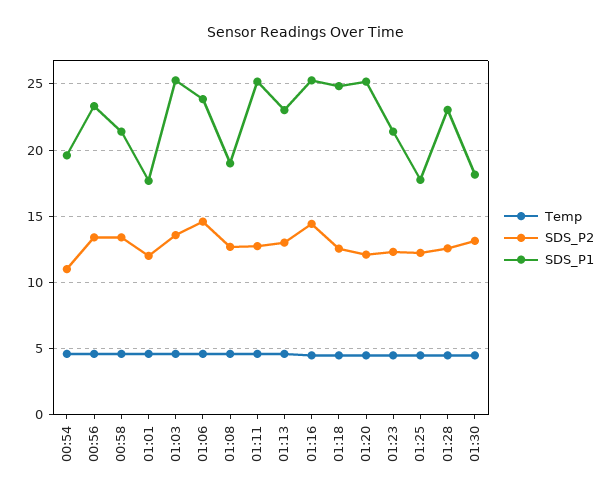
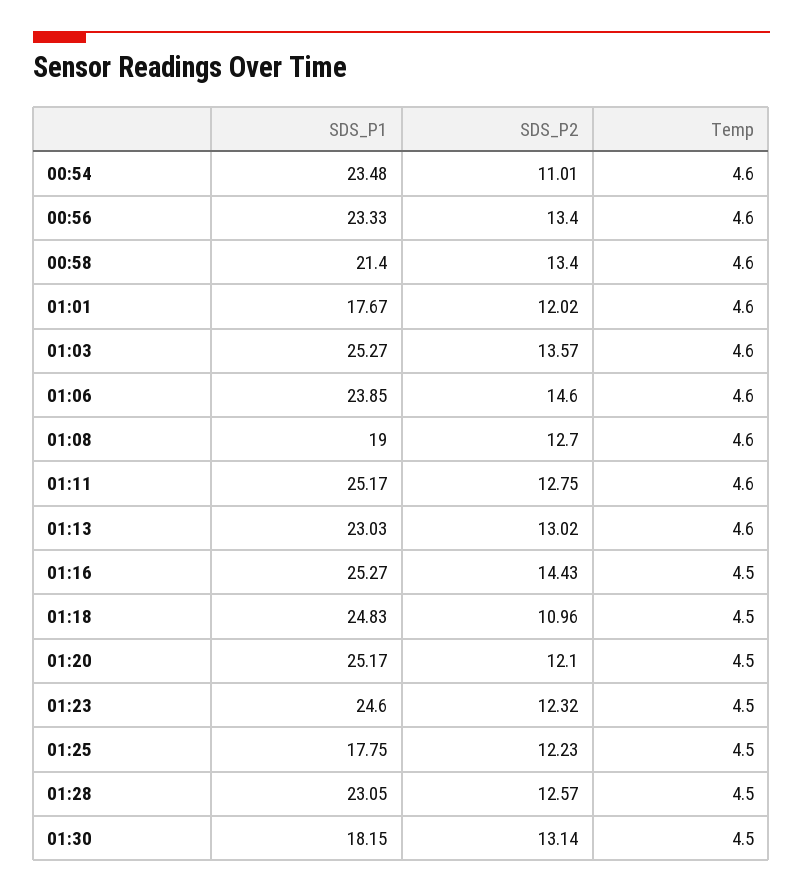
  {
    "Temp": {
      "00:54": 4.6,
      "00:56": 4.6,
      "00:58": 4.6,
      "01:01": 4.6,
      "01:03": 4.6,
      "01:06": 4.6,
      "01:08": 4.6,
      "01:11": 4.6,
      "01:13": 4.6,
      "01:16": 4.5,
      "01:18": 4.5,
      "01:20": 4.5,
      "01:23": 4.5,
      "01:25": 4.5,
      "01:28": 4.5,
      "01:30": 4.5
    },
    "SDS_P2": {
      "00:54": 11.01,
      "00:56": 13.4,
      "00:58": 13.4,
      "01:01": 12.02,
      "01:03": 13.57,
      "01:06": 14.6,
      "01:08": 12.7,
      "01:11": 12.75,
      "01:13": 13.02,
      "01:16": 14.43,
-     "01:18": 12.5,
+     "01:18": 10.96,
      "01:20": 12.1,
      "01:23": 12.32,
      "01:25": 12.23,
      "01:28": 12.57,
      "01:30": 13.14
    },
    "SDS_P1": {
-     "00:54": 19.5,
+     "00:54": 23.48,
      "00:56": 23.33,
      "00:58": 21.4,
      "01:01": 17.67,
      "01:03": 25.27,
      "01:06": 23.85,
      "01:08": 19,
      "01:11": 25.17,
      "01:13": 23.03,
      "01:16": 25.27,
      "01:18": 24.83,
      "01:20": 25.17,
-     "01:23": 21.5,
+     "01:23": 24.6,
      "01:25": 17.75,
      "01:28": 23.05,
      "01:30": 18.15
    }
  }

